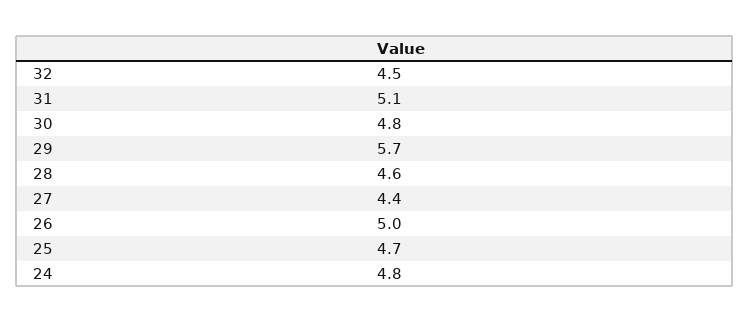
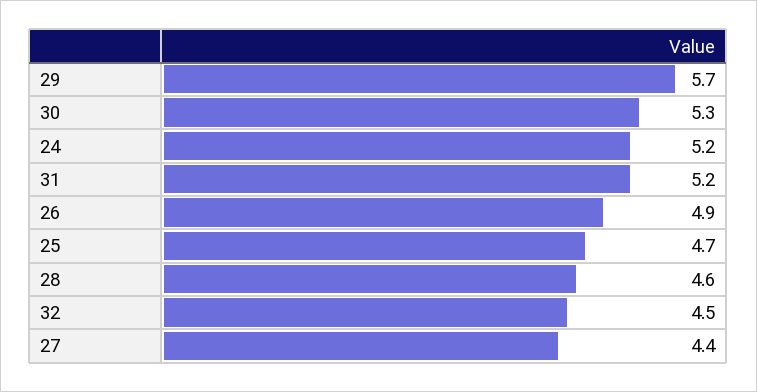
  {
    "32": 4.5,
-   "31": 5.1,
+   "31": 5.2,
-   "30": 4.8,
+   "30": 5.3,
    "29": 5.7,
    "28": 4.6,
    "27": 4.4,
-   "26": 5,
+   "26": 4.9,
    "25": 4.7,
-   "24": 4.8
+   "24": 5.2
  }

